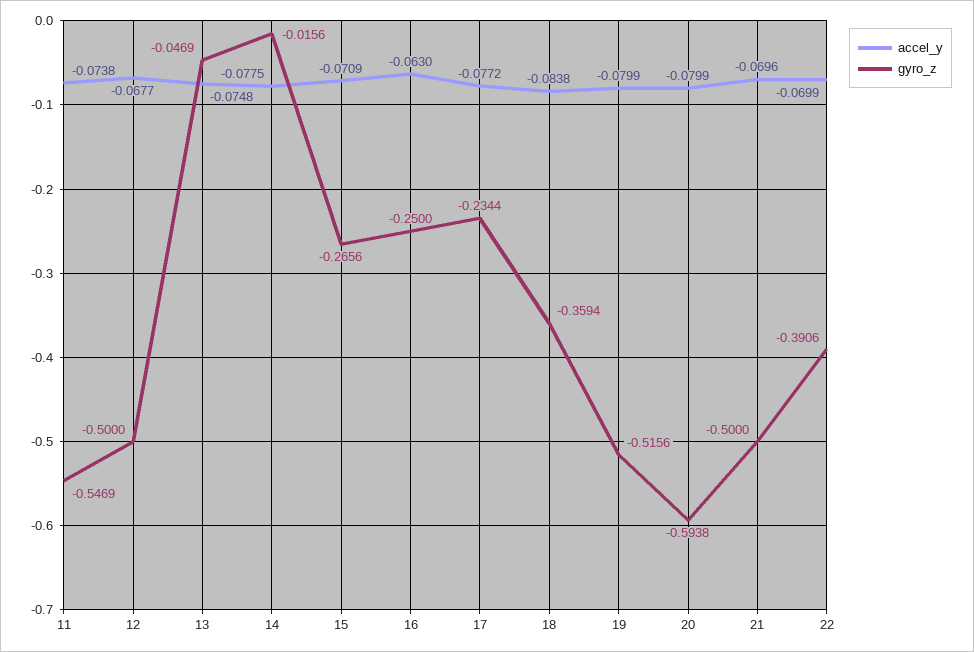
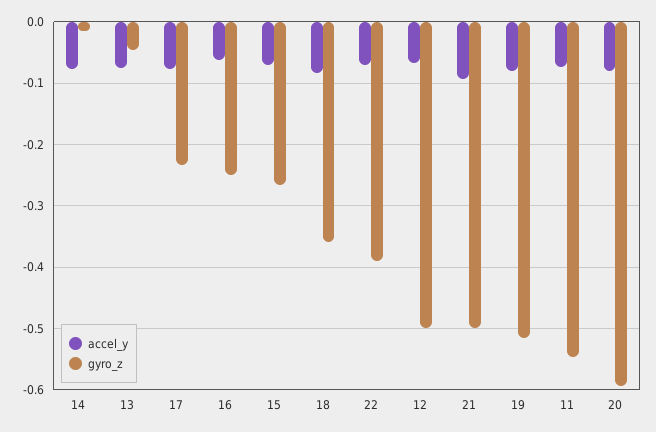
  {
    "accel_y": {
      "11": -0.0738,
      "12": -0.0677,
      "13": -0.0748,
      "14": -0.0775,
      "15": -0.0709,
      "16": -0.063,
      "17": -0.0772,
      "18": -0.0838,
      "19": -0.0799,
      "20": -0.0799,
-     "21": -0.0696,
+     "21": -0.09,
      "22": -0.0699
    },
    "gyro_z": {
      "11": -0.5469,
      "12": -0.5,
      "13": -0.0469,
      "14": -0.0156,
      "15": -0.2656,
      "16": -0.25,
      "17": -0.2344,
      "18": -0.3594,
      "19": -0.5156,
      "20": -0.5938,
      "21": -0.5,
      "22": -0.3906
    }
  }

